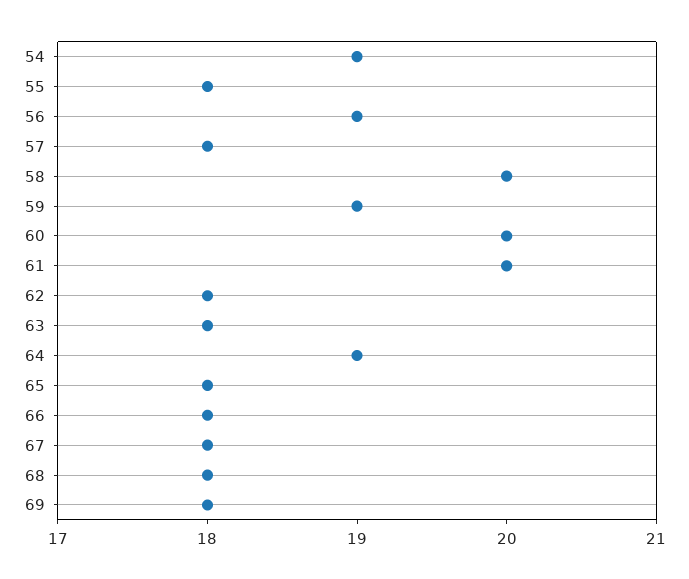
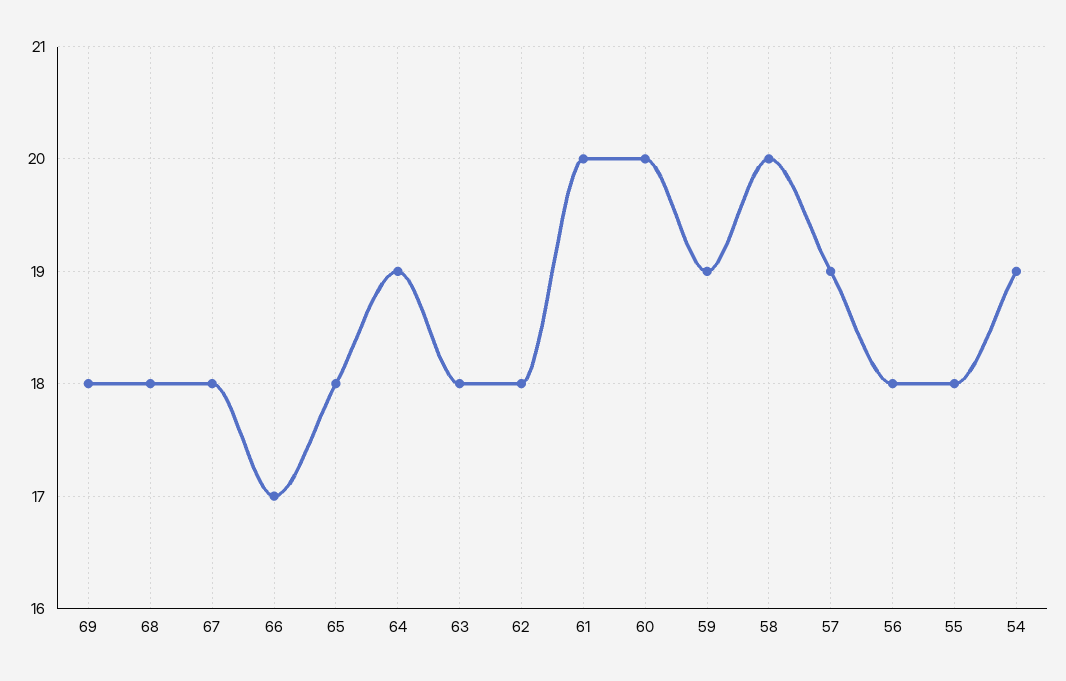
  {
    "54": 19,
    "55": 18,
-   "56": 19,
+   "56": 18,
-   "57": 18,
+   "57": 19,
    "58": 20,
    "59": 19,
    "60": 20,
    "61": 20,
    "62": 18,
    "63": 18,
    "64": 19,
    "65": 18,
-   "66": 18,
+   "66": 17,
    "67": 18,
    "68": 18,
    "69": 18
  }

